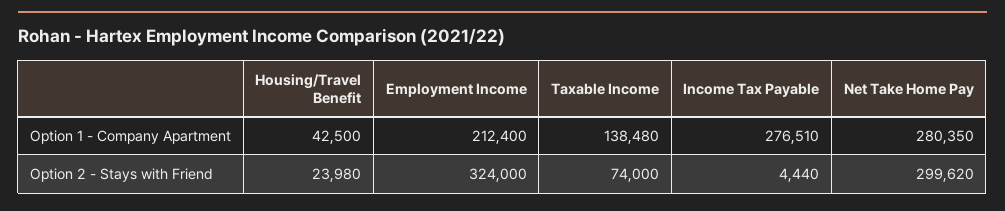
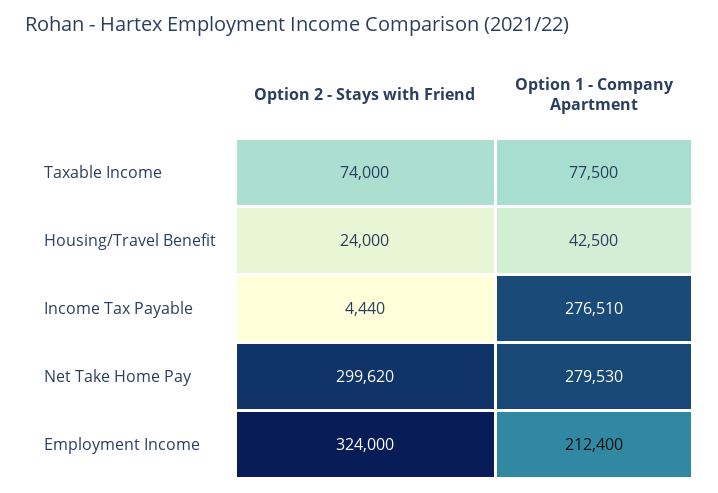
  {
    "Housing/Travel Benefit": {
      "Option 1 - Company Apartment": 42500,
-     "Option 2 - Stays with Friend": 23980
+     "Option 2 - Stays with Friend": 24000
    },
    "Employment Income": {
      "Option 1 - Company Apartment": 212400,
      "Option 2 - Stays with Friend": 324000
    },
    "Taxable Income": {
-     "Option 1 - Company Apartment": 138480,
+     "Option 1 - Company Apartment": 77500,
      "Option 2 - Stays with Friend": 74000
    },
    "Income Tax Payable": {
      "Option 1 - Company Apartment": 276510,
      "Option 2 - Stays with Friend": 4440
    },
    "Net Take Home Pay": {
-     "Option 1 - Company Apartment": 280350,
+     "Option 1 - Company Apartment": 279530,
      "Option 2 - Stays with Friend": 299620
    }
  }

